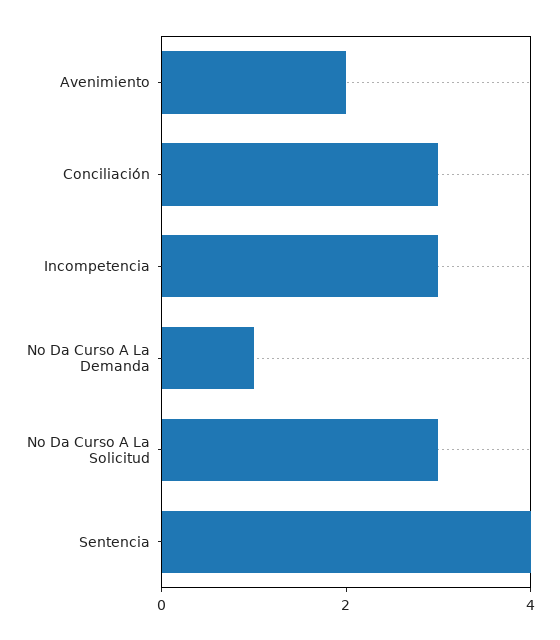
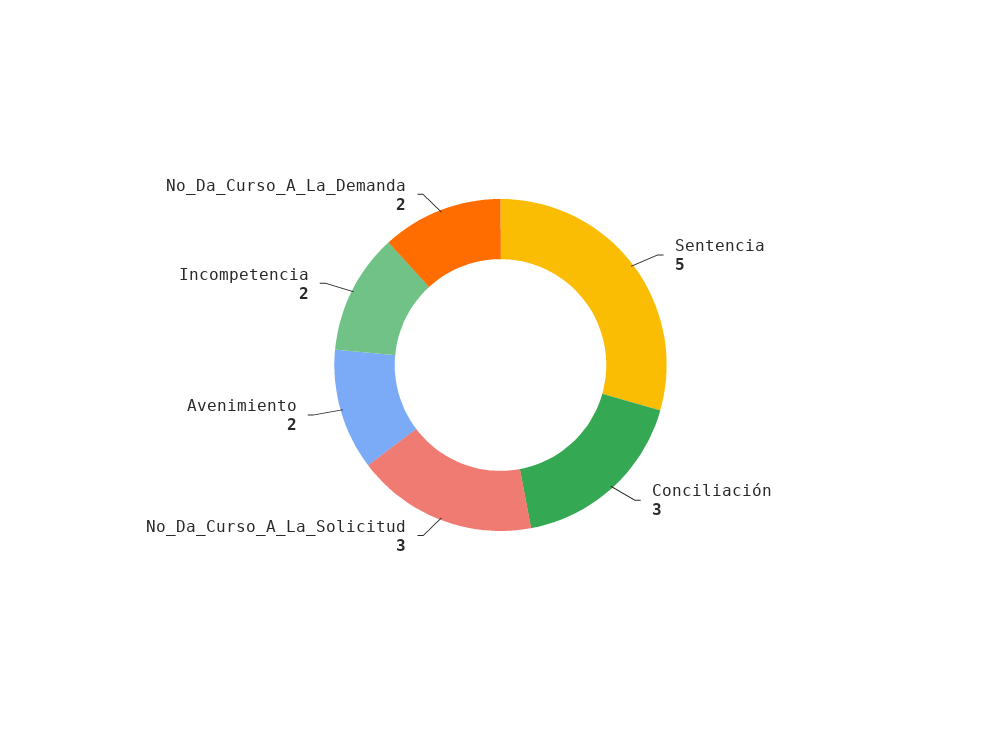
  {
    "Avenimiento": 2,
    "Conciliación": 3,
-   "Incompetencia": 3,
+   "Incompetencia": 2,
-   "No Da Curso A La Demanda": 1,
+   "No Da Curso A La Demanda": 2,
    "No Da Curso A La Solicitud": 3,
-   "Sentencia": 4
+   "Sentencia": 5
  }

